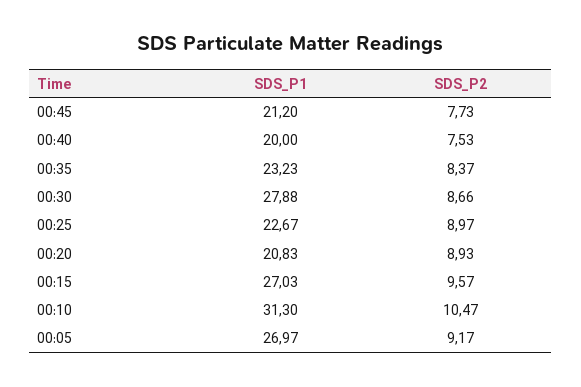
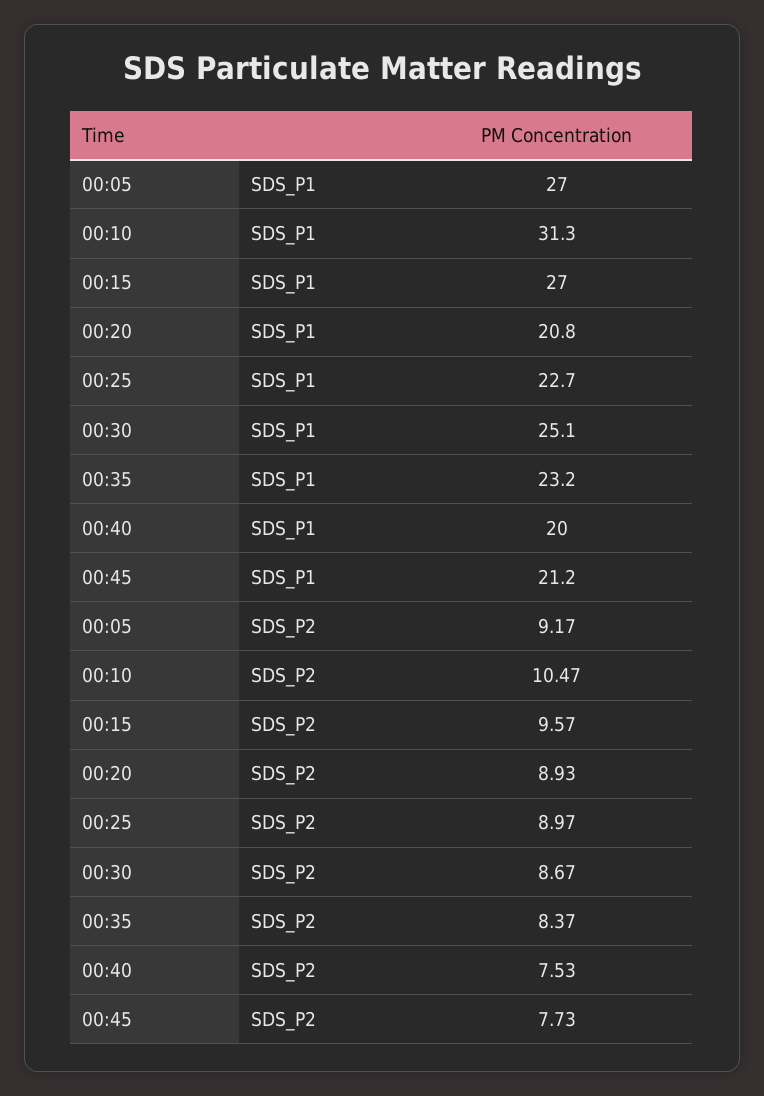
  {
    "SDS_P1": {
      "00:45": 21.2,
      "00:40": 20,
      "00:35": 23.23,
-     "00:30": 27.88,
+     "00:30": 25.1,
      "00:25": 22.67,
      "00:20": 20.83,
      "00:15": 27.03,
      "00:10": 31.3,
      "00:05": 26.97
    },
    "SDS_P2": {
      "00:45": 7.73,
      "00:40": 7.53,
      "00:35": 8.37,
-     "00:30": 8.66,
+     "00:30": 8.67,
      "00:25": 8.97,
      "00:20": 8.93,
      "00:15": 9.57,
      "00:10": 10.47,
      "00:05": 9.17
    }
  }

